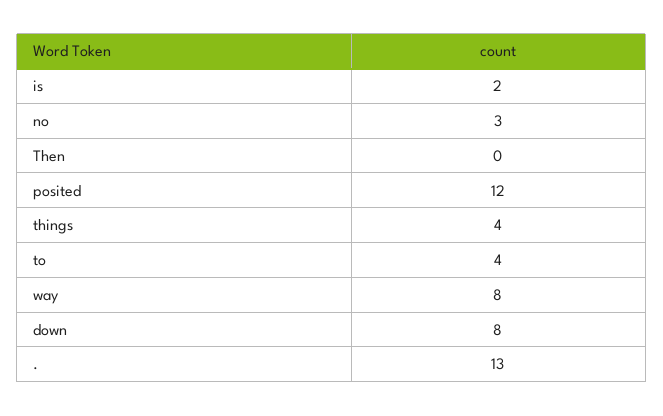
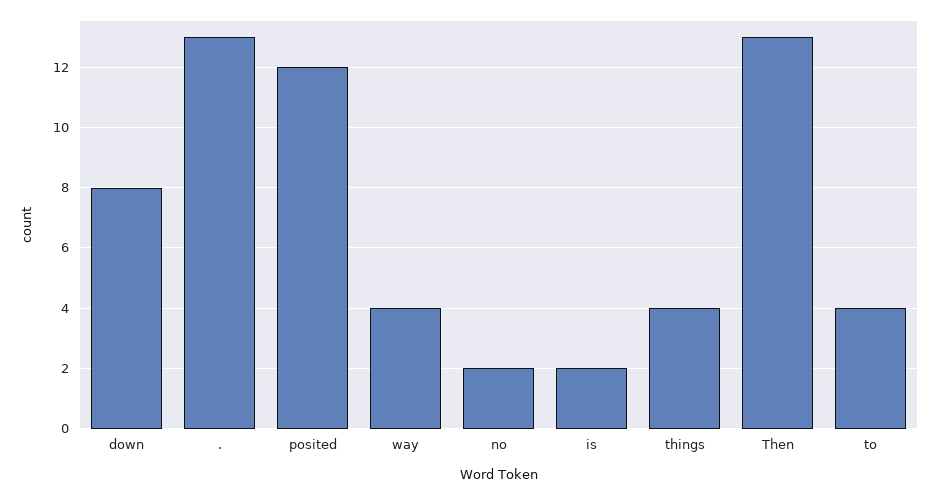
  {
    "is": 2,
-   "no": 3,
+   "no": 2,
-   "Then": 0,
+   "Then": 13,
    "posited": 12,
    "things": 4,
    "to": 4,
-   "way": 8,
+   "way": 4,
    "down": 8,
    ".": 13
  }

